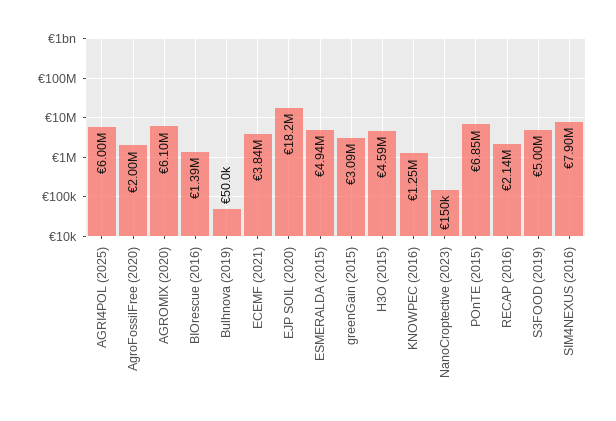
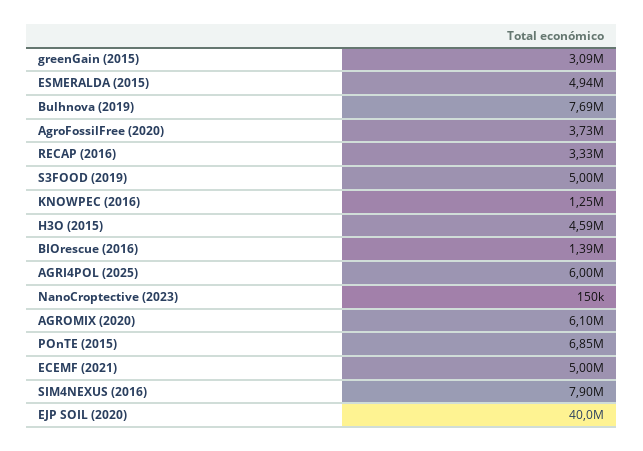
  {
    "AGRI4POL (2025)": 6000000,
-   "AgroFossilFree (2020)": 2000000,
+   "AgroFossilFree (2020)": 3730000,
    "AGROMIX (2020)": 6100000,
    "BIOrescue (2016)": 1390000,
-   "Bulhnova (2019)": 50000,
+   "Bulhnova (2019)": 7690000,
-   "ECEMF (2021)": 3840000,
+   "ECEMF (2021)": 5000000,
-   "EJP SOIL (2020)": 18200000,
+   "EJP SOIL (2020)": 40000000,
    "ESMERALDA (2015)": 4940000,
    "greenGain (2015)": 3090000,
    "H3O (2015)": 4590000,
    "KNOWPEC (2016)": 1250000,
    "NanoCroptective (2023)": 150000,
    "POnTE (2015)": 6850000,
-   "RECAP (2016)": 2140000,
+   "RECAP (2016)": 3330000,
    "S3FOOD (2019)": 5000000,
    "SIM4NEXUS (2016)": 7900000
  }

